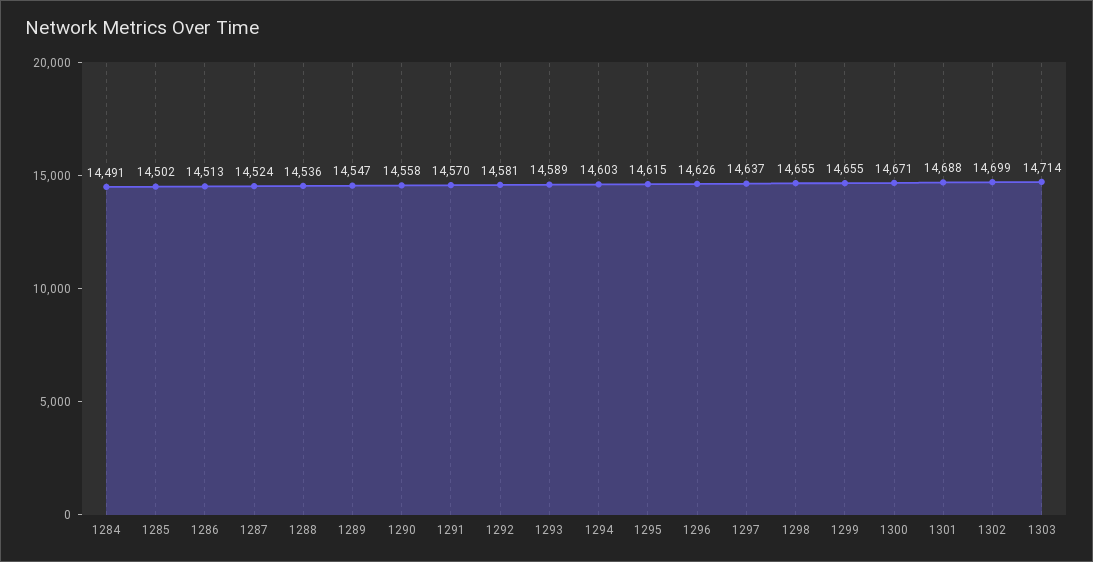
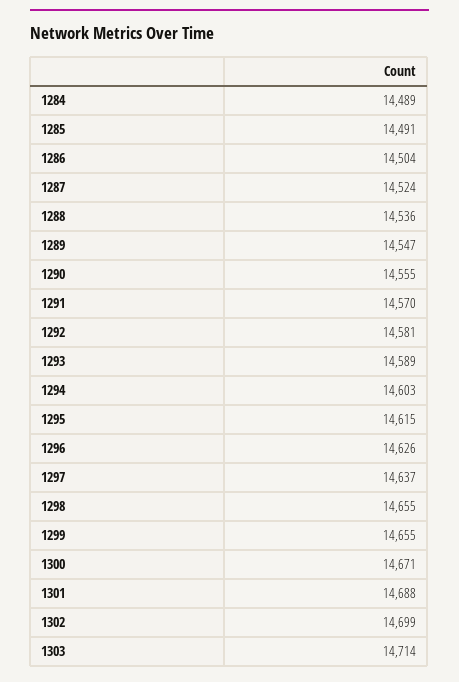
  {
-   "1284": 14491,
+   "1284": 14489,
-   "1285": 14502,
+   "1285": 14491,
-   "1286": 14513,
+   "1286": 14504,
    "1287": 14524,
    "1288": 14536,
    "1289": 14547,
-   "1290": 14558,
+   "1290": 14555,
    "1291": 14570,
    "1292": 14581,
    "1293": 14589,
    "1294": 14603,
    "1295": 14615,
    "1296": 14626,
    "1297": 14637,
    "1298": 14655,
    "1299": 14655,
    "1300": 14671,
    "1301": 14688,
    "1302": 14699,
    "1303": 14714
  }

